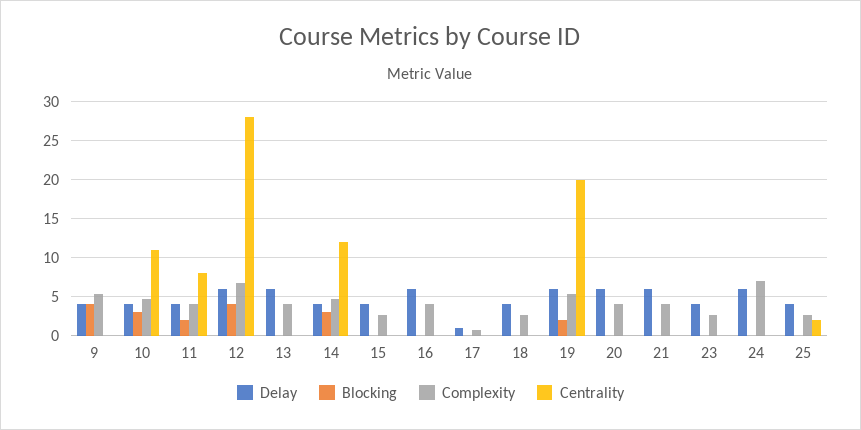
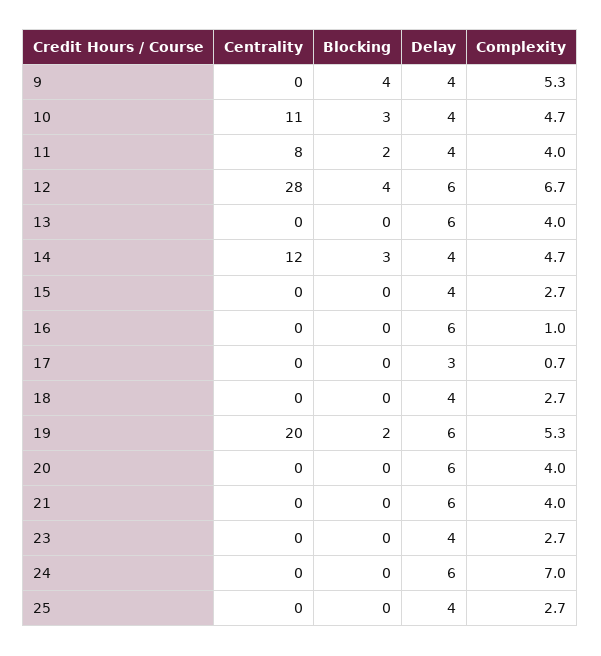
  {
    "Delay": {
      "9": 4,
      "10": 4,
      "11": 4,
      "12": 6,
      "13": 6,
      "14": 4,
      "15": 4,
      "16": 6,
-     "17": 1,
+     "17": 3,
      "18": 4,
      "19": 6,
      "20": 6,
      "21": 6,
      "23": 4,
      "24": 6,
      "25": 4
    },
    "Blocking": {
      "9": 4,
      "10": 3,
      "11": 2,
      "12": 4,
      "13": 0,
      "14": 3,
      "15": 0,
      "16": 0,
      "17": 0,
      "18": 0,
      "19": 2,
      "20": 0,
      "21": 0,
      "23": 0,
      "24": 0,
      "25": 0
    },
    "Complexity": {
      "9": 5.3,
      "10": 4.7,
      "11": 4,
      "12": 6.7,
      "13": 4,
      "14": 4.7,
      "15": 2.7,
-     "16": 4,
+     "16": 1,
      "17": 0.7,
      "18": 2.7,
      "19": 5.3,
      "20": 4,
      "21": 4,
      "23": 2.7,
      "24": 7,
      "25": 2.7
    },
    "Centrality": {
      "9": 0,
      "10": 11,
      "11": 8,
      "12": 28,
      "13": 0,
      "14": 12,
      "15": 0,
      "16": 0,
      "17": 0,
      "18": 0,
      "19": 20,
      "20": 0,
      "21": 0,
      "23": 0,
      "24": 0,
-     "25": 2
+     "25": 0
    }
  }

